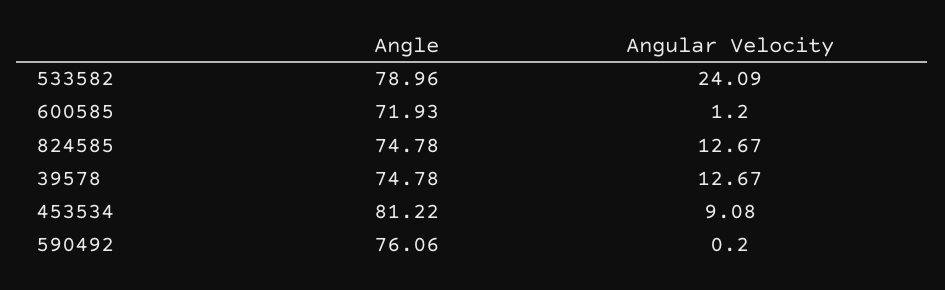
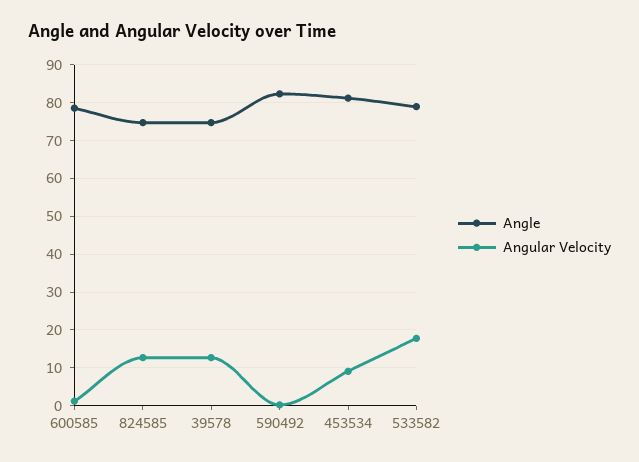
  {
    "Angle": {
      "533582": 78.96,
-     "600585": 71.93,
+     "600585": 78,
      "824585": 74.78,
      "39578": 74.78,
      "453534": 81.22,
-     "590492": 76.06
+     "590492": 82
    },
    "Angular Velocity": {
-     "533582": 24.09,
+     "533582": 18,
      "600585": 1.2,
      "824585": 12.67,
      "39578": 12.67,
      "453534": 9.08,
      "590492": 0.2
    }
  }

